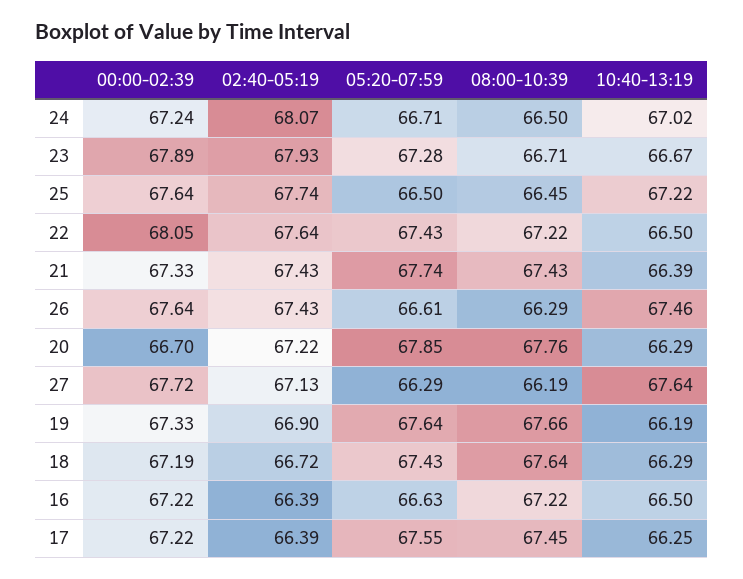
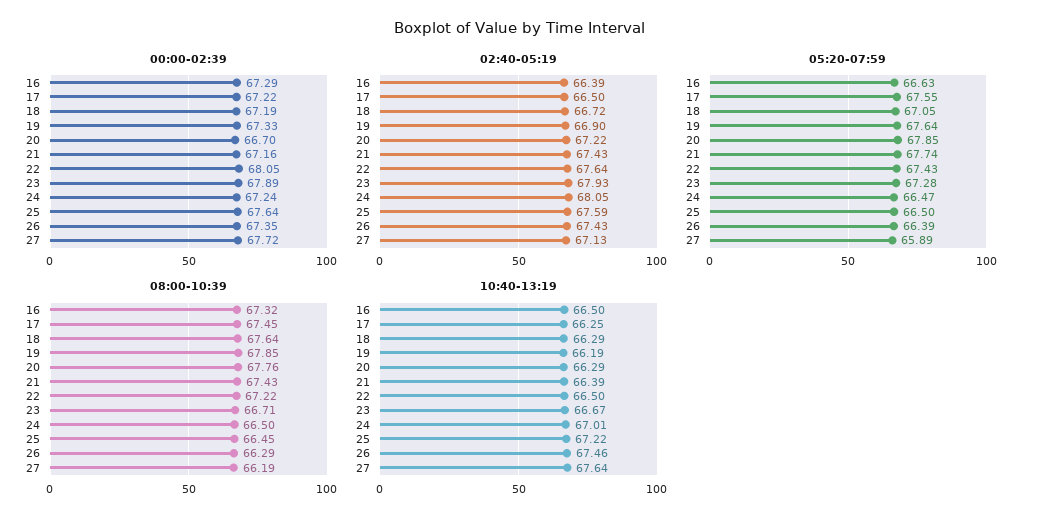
  {
    "00:00-02:39": {
      "24": 67.24,
      "23": 67.89,
      "25": 67.64,
      "22": 68.05,
-     "21": 67.33,
+     "21": 67.16,
-     "26": 67.64,
+     "26": 67.35,
      "20": 66.7,
      "27": 67.72,
      "19": 67.33,
      "18": 67.19,
-     "16": 67.22,
+     "16": 67.29,
      "17": 67.22
    },
    "02:40-05:19": {
-     "24": 68.07,
+     "24": 68.05,
      "23": 67.93,
-     "25": 67.74,
+     "25": 67.59,
      "22": 67.64,
      "21": 67.43,
      "26": 67.43,
      "20": 67.22,
      "27": 67.13,
      "19": 66.9,
      "18": 66.72,
      "16": 66.39,
-     "17": 66.39
+     "17": 66.5
    },
    "05:20-07:59": {
-     "24": 66.71,
+     "24": 66.47,
      "23": 67.28,
      "25": 66.5,
      "22": 67.43,
      "21": 67.74,
-     "26": 66.61,
+     "26": 66.39,
      "20": 67.85,
-     "27": 66.29,
+     "27": 65.89,
      "19": 67.64,
-     "18": 67.43,
+     "18": 67.05,
      "16": 66.63,
      "17": 67.55
    },
    "08:00-10:39": {
      "24": 66.5,
      "23": 66.71,
      "25": 66.45,
      "22": 67.22,
      "21": 67.43,
      "26": 66.29,
      "20": 67.76,
      "27": 66.19,
-     "19": 67.66,
+     "19": 67.85,
      "18": 67.64,
-     "16": 67.22,
+     "16": 67.32,
      "17": 67.45
    },
    "10:40-13:19": {
-     "24": 67.02,
+     "24": 67.01,
      "23": 66.67,
      "25": 67.22,
      "22": 66.5,
      "21": 66.39,
      "26": 67.46,
      "20": 66.29,
      "27": 67.64,
      "19": 66.19,
      "18": 66.29,
      "16": 66.5,
      "17": 66.25
    }
  }

